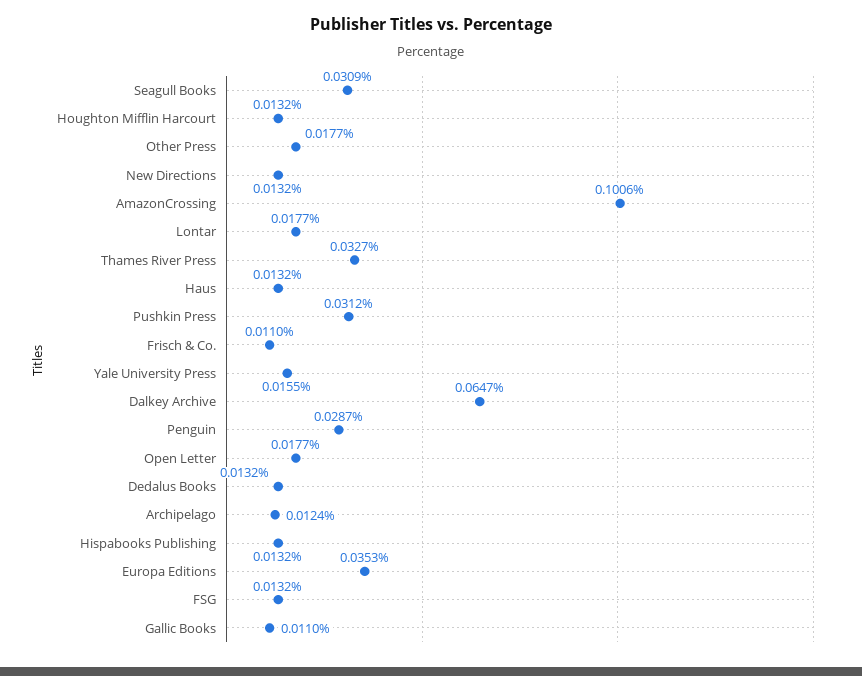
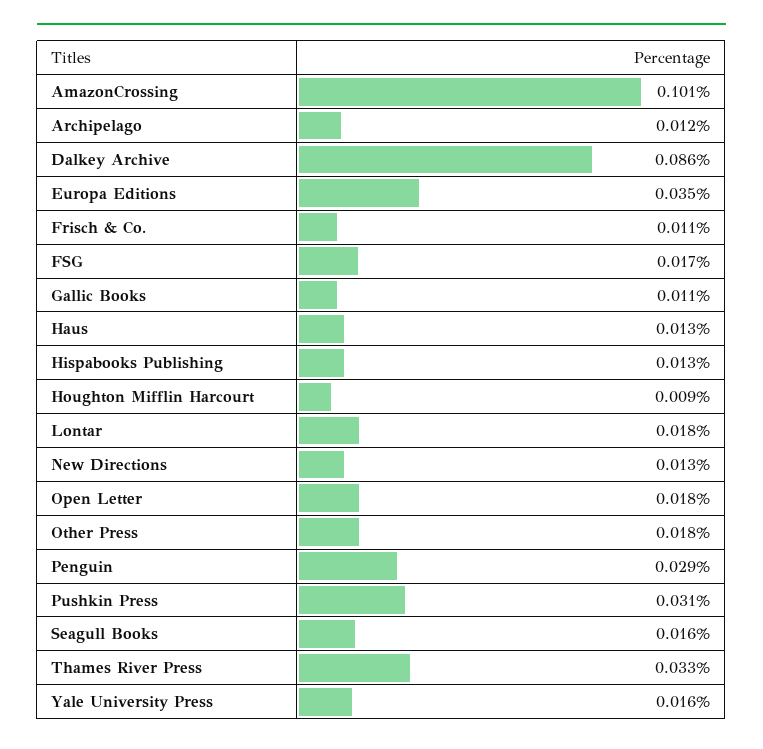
  {
-   "Seagull Books": 0.0309,
+   "Seagull Books": 0.016,
-   "Houghton Mifflin Harcourt": 0.0132,
+   "Houghton Mifflin Harcourt": 0.009,
    "Other Press": 0.0177,
    "New Directions": 0.0132,
    "AmazonCrossing": 0.1006,
    "Lontar": 0.0177,
    "Thames River Press": 0.0327,
    "Haus": 0.0132,
    "Pushkin Press": 0.0312,
    "Frisch & Co.": 0.011,
    "Yale University Press": 0.0155,
-   "Dalkey Archive": 0.0647,
+   "Dalkey Archive": 0.086,
    "Penguin": 0.0287,
    "Open Letter": 0.0177,
-   "Dedalus Books": 0.0132,
    "Archipelago": 0.0124,
    "Hispabooks Publishing": 0.0132,
    "Europa Editions": 0.0353,
-   "FSG": 0.0132,
+   "FSG": 0.017,
    "Gallic Books": 0.011
  }

